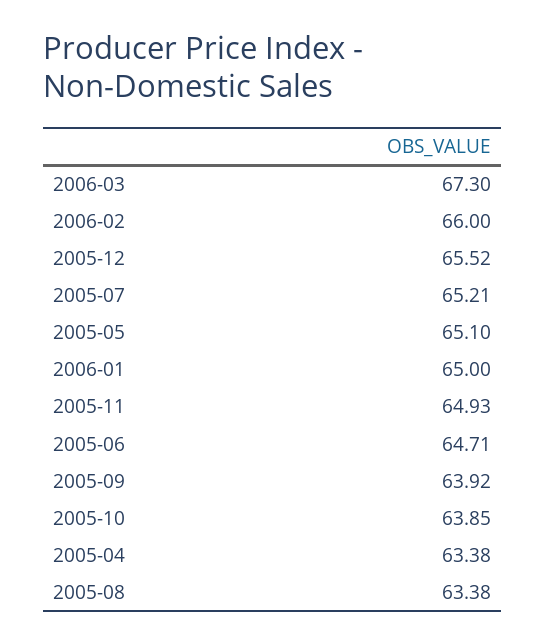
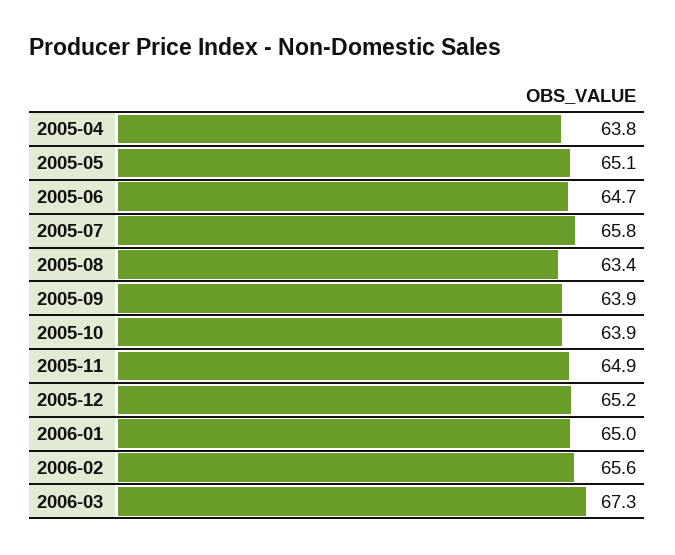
  {
    "2006-03": 67.3,
-   "2006-02": 66,
+   "2006-02": 65.6,
-   "2005-12": 65.52,
+   "2005-12": 65.2,
-   "2005-07": 65.21,
+   "2005-07": 65.8,
    "2005-05": 65.1,
    "2006-01": 65,
    "2005-11": 64.93,
    "2005-06": 64.71,
    "2005-09": 63.92,
    "2005-10": 63.85,
-   "2005-04": 63.38,
+   "2005-04": 63.8,
    "2005-08": 63.38
  }

